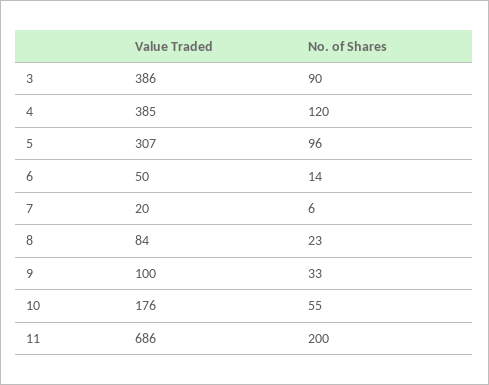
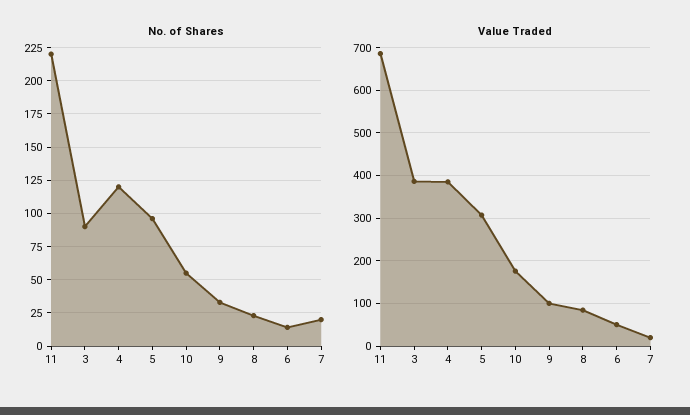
  {
    "Value Traded": {
      "3": 386,
      "4": 385,
      "5": 307,
      "6": 50,
      "7": 20,
      "8": 84,
      "9": 100,
      "10": 176,
      "11": 686
    },
    "No. of Shares": {
      "3": 90,
      "4": 120,
      "5": 96,
      "6": 14,
-     "7": 6,
+     "7": 20,
      "8": 23,
      "9": 33,
      "10": 55,
-     "11": 200
+     "11": 220
    }
  }

